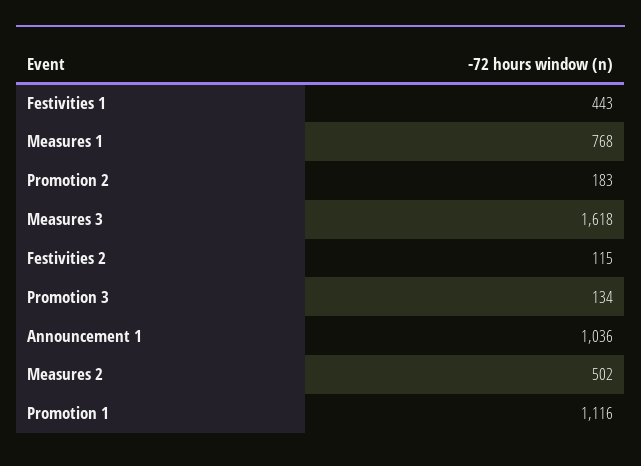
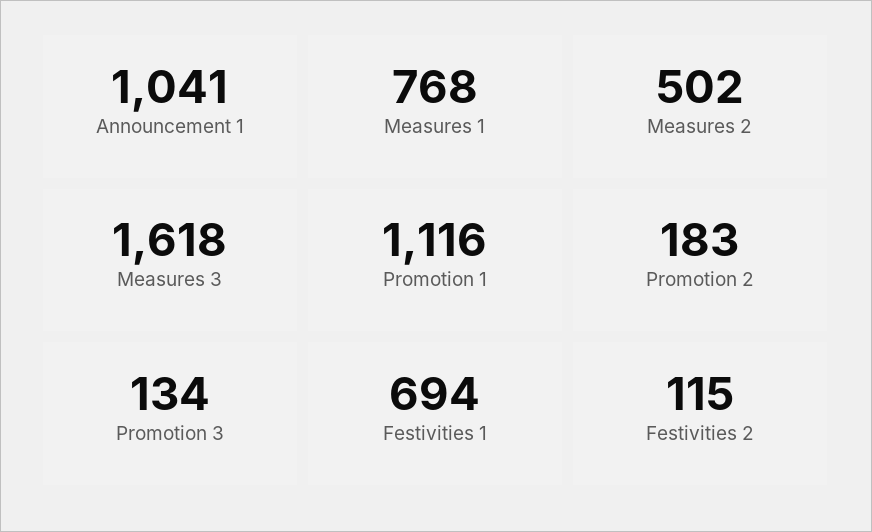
  {
-   "Festivities 1": 443,
+   "Festivities 1": 694,
    "Measures 1": 768,
    "Promotion 2": 183,
    "Measures 3": 1618,
    "Festivities 2": 115,
    "Promotion 3": 134,
-   "Announcement 1": 1036,
+   "Announcement 1": 1041,
    "Measures 2": 502,
    "Promotion 1": 1116
  }

